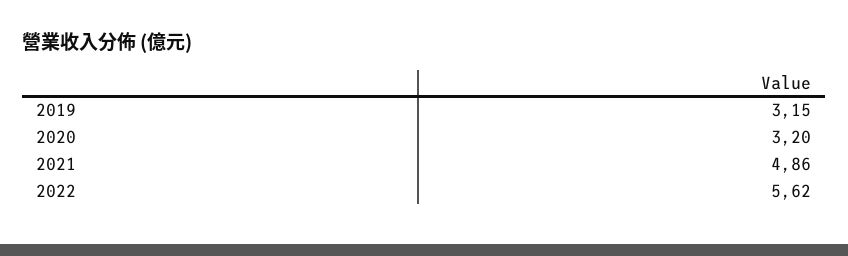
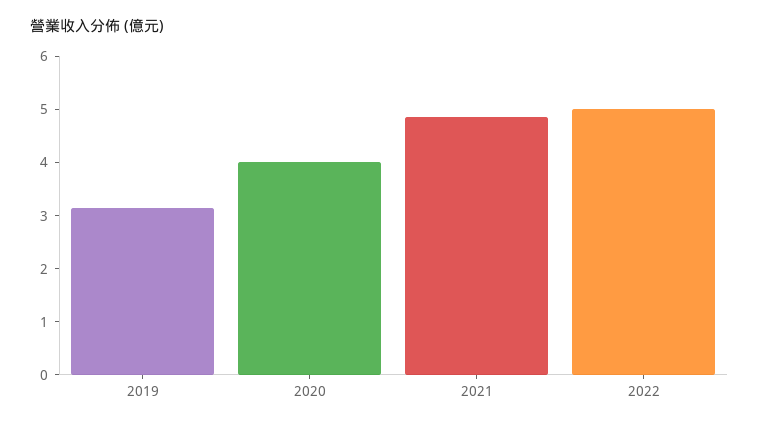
  {
    "2019": 3.15,
-   "2020": 3.2,
+   "2020": 4,
    "2021": 4.86,
-   "2022": 5.62
+   "2022": 5
  }

